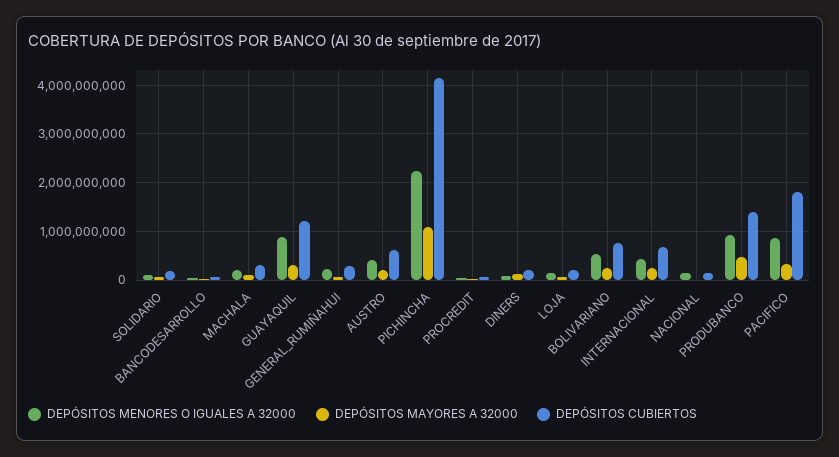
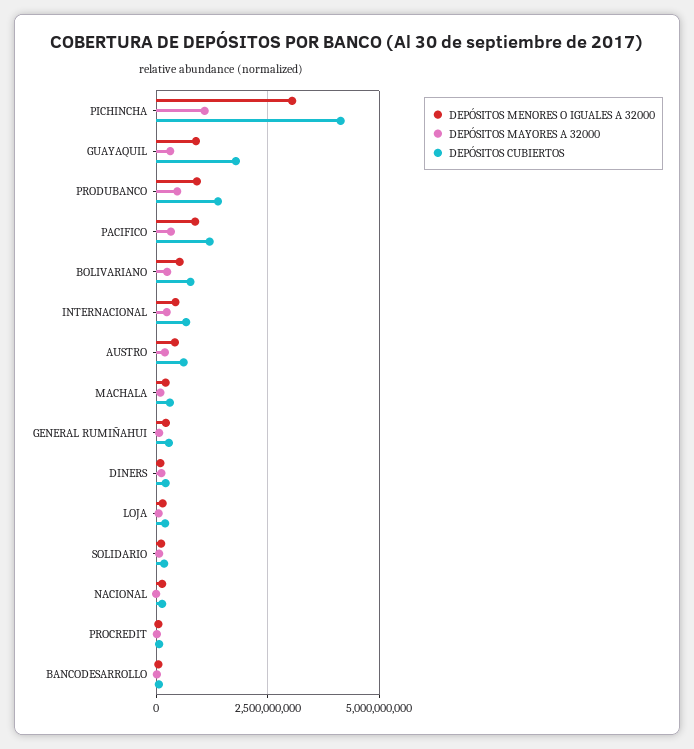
  {
    "DEPÓSITOS MENORES O IGUALES A 32000": {
      "SOLIDARIO": 200000000,
      "BANCODESARROLLO": 0,
      "MACHALA": 200000000,
      "GUAYAQUIL": 800000000,
      "GENERAL_RUMIÑAHUI": 200000000,
      "AUSTRO": 400000000,
-     "PICHINCHA": 2200000000,
+     "PICHINCHA": 3000000000,
      "PROCREDIT": 0,
      "DINERS": 0,
      "LOJA": 200000000,
      "BOLIVARIANO": 600000000,
      "INTERNACIONAL": 400000000,
      "NACIONAL": 200000000,
      "PRODUBANCO": 1000000000,
      "PACIFICO": 800000000
    },
    "DEPÓSITOS MAYORES A 32000": {
      "SOLIDARIO": 0,
      "BANCODESARROLLO": 0,
      "MACHALA": 0,
      "GUAYAQUIL": 400000000,
      "GENERAL_RUMIÑAHUI": 0,
      "AUSTRO": 200000000,
      "PICHINCHA": 1000000000,
      "PROCREDIT": 0,
      "DINERS": 200000000,
      "LOJA": 0,
      "BOLIVARIANO": 200000000,
      "INTERNACIONAL": 200000000,
      "NACIONAL": 0,
      "PRODUBANCO": 400000000,
      "PACIFICO": 400000000
    },
    "DEPÓSITOS CUBIERTOS": {
      "SOLIDARIO": 200000000,
      "BANCODESARROLLO": 0,
      "MACHALA": 400000000,
-     "GUAYAQUIL": 1200000000,
+     "GUAYAQUIL": 1750000000,
      "GENERAL_RUMIÑAHUI": 200000000,
      "AUSTRO": 600000000,
      "PICHINCHA": 4200000000,
      "PROCREDIT": 0,
      "DINERS": 200000000,
      "LOJA": 200000000,
      "BOLIVARIANO": 800000000,
      "INTERNACIONAL": 600000000,
      "NACIONAL": 200000000,
      "PRODUBANCO": 1400000000,
-     "PACIFICO": 1800000000
+     "PACIFICO": 1250000000
    }
  }

